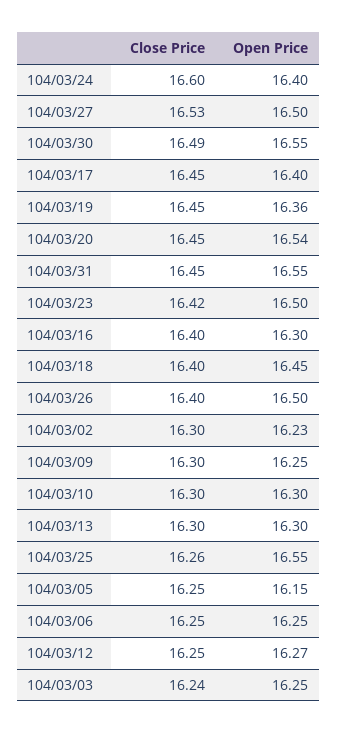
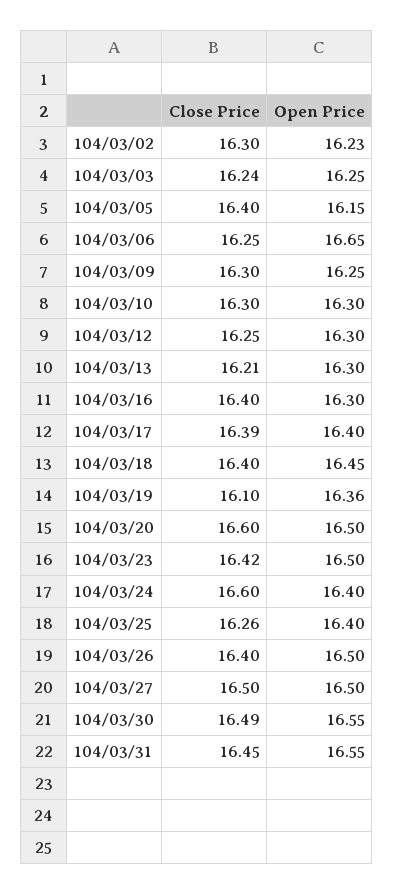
  {
    "Close Price": {
      "104/03/24": 16.6,
-     "104/03/27": 16.53,
+     "104/03/27": 16.5,
      "104/03/30": 16.49,
-     "104/03/17": 16.45,
+     "104/03/17": 16.39,
-     "104/03/19": 16.45,
+     "104/03/19": 16.1,
-     "104/03/20": 16.45,
+     "104/03/20": 16.6,
      "104/03/31": 16.45,
      "104/03/23": 16.42,
      "104/03/16": 16.4,
      "104/03/18": 16.4,
      "104/03/26": 16.4,
      "104/03/02": 16.3,
      "104/03/09": 16.3,
      "104/03/10": 16.3,
-     "104/03/13": 16.3,
+     "104/03/13": 16.21,
      "104/03/25": 16.26,
-     "104/03/05": 16.25,
+     "104/03/05": 16.4,
      "104/03/06": 16.25,
      "104/03/12": 16.25,
      "104/03/03": 16.24
    },
    "Open Price": {
      "104/03/24": 16.4,
      "104/03/27": 16.5,
      "104/03/30": 16.55,
      "104/03/17": 16.4,
      "104/03/19": 16.36,
-     "104/03/20": 16.54,
+     "104/03/20": 16.5,
      "104/03/31": 16.55,
      "104/03/23": 16.5,
      "104/03/16": 16.3,
      "104/03/18": 16.45,
      "104/03/26": 16.5,
      "104/03/02": 16.23,
      "104/03/09": 16.25,
      "104/03/10": 16.3,
      "104/03/13": 16.3,
-     "104/03/25": 16.55,
+     "104/03/25": 16.4,
      "104/03/05": 16.15,
-     "104/03/06": 16.25,
+     "104/03/06": 16.65,
-     "104/03/12": 16.27,
+     "104/03/12": 16.3,
      "104/03/03": 16.25
    }
  }

